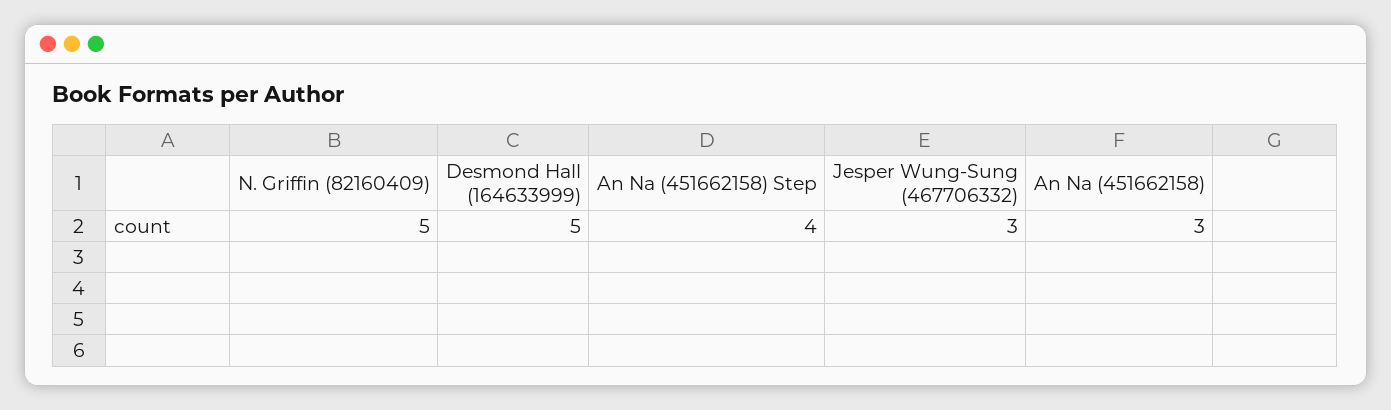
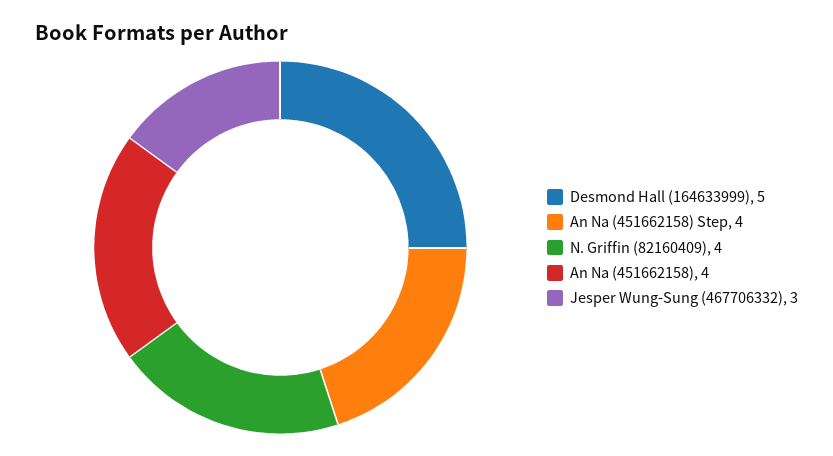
  {
-   "N. Griffin (82160409)": 5,
+   "N. Griffin (82160409)": 4,
    "Desmond Hall (164633999)": 5,
    "An Na (451662158) Step": 4,
    "Jesper Wung-Sung (467706332)": 3,
-   "An Na (451662158)": 3
+   "An Na (451662158)": 4
  }

